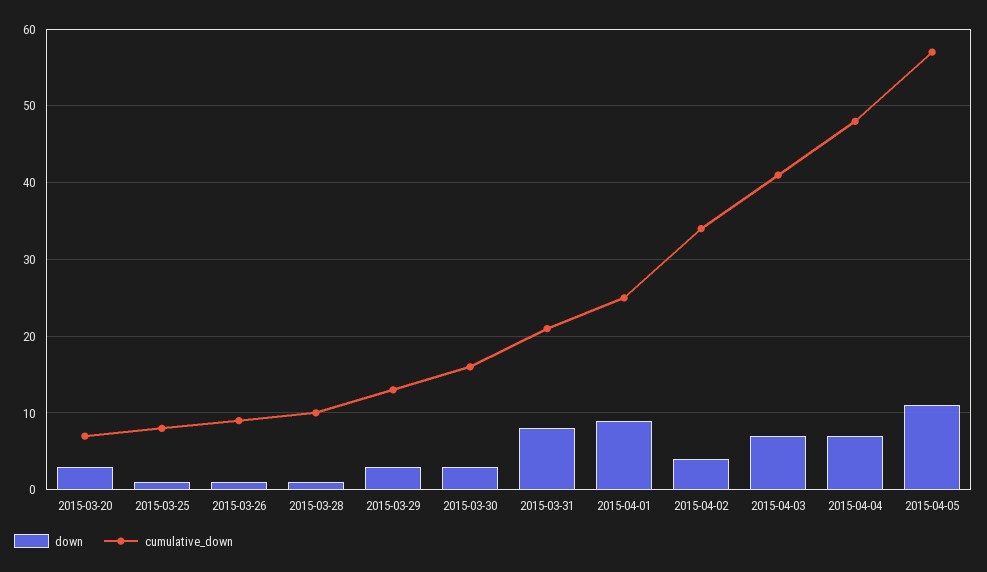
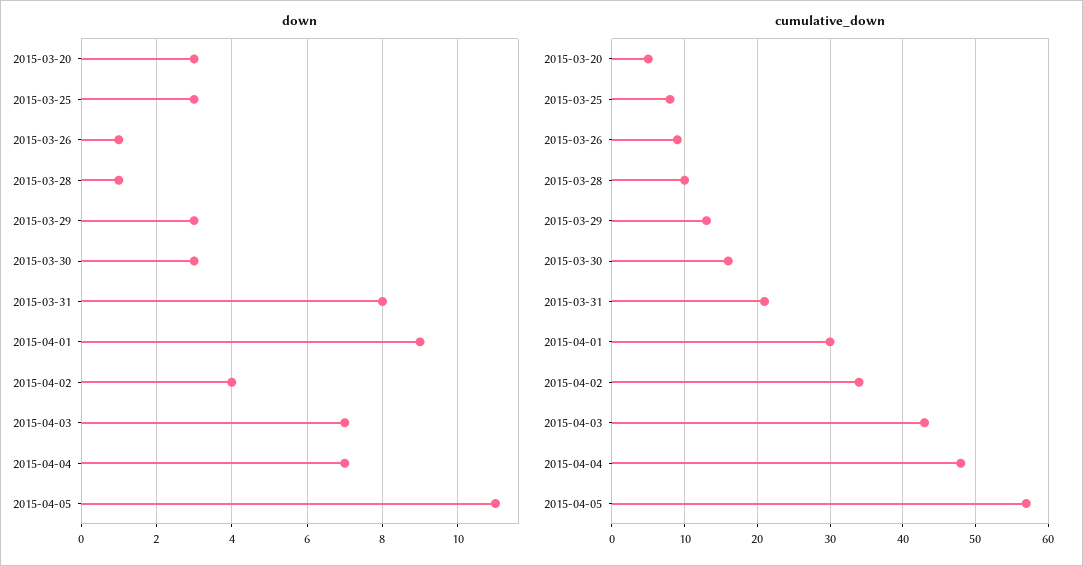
  {
    "down": {
      "2015-03-20": 3,
-     "2015-03-25": 1,
+     "2015-03-25": 3,
      "2015-03-26": 1,
      "2015-03-28": 1,
      "2015-03-29": 3,
      "2015-03-30": 3,
      "2015-03-31": 8,
      "2015-04-01": 9,
      "2015-04-02": 4,
      "2015-04-03": 7,
      "2015-04-04": 7,
      "2015-04-05": 11
    },
    "cumulative_down": {
-     "2015-03-20": 7,
+     "2015-03-20": 5,
      "2015-03-25": 8,
      "2015-03-26": 9,
      "2015-03-28": 10,
      "2015-03-29": 13,
      "2015-03-30": 16,
      "2015-03-31": 21,
-     "2015-04-01": 25,
+     "2015-04-01": 30,
      "2015-04-02": 34,
-     "2015-04-03": 41,
+     "2015-04-03": 43,
      "2015-04-04": 48,
      "2015-04-05": 57
    }
  }

